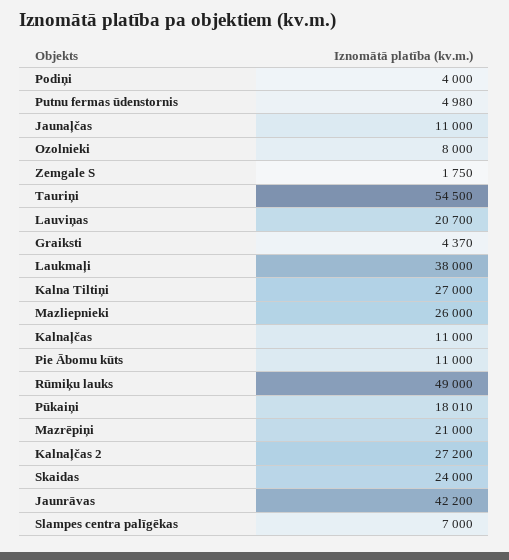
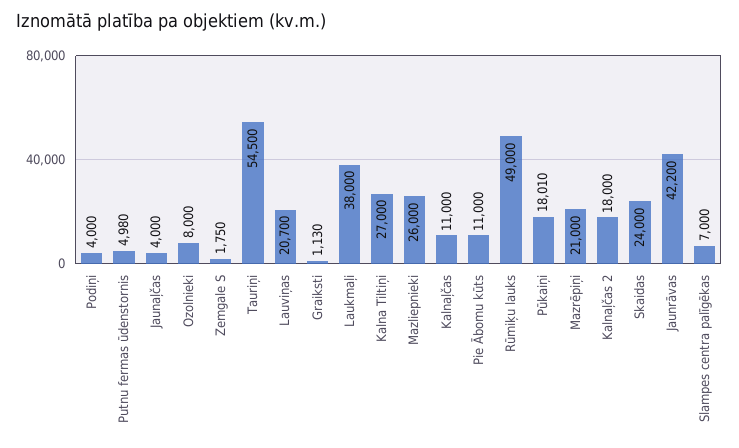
  {
    "Podiņi": 4000,
    "Putnu fermas ūdenstornis": 4980,
-   "Jaunaļčas": 11000,
+   "Jaunaļčas": 4000,
    "Ozolnieki": 8000,
    "Zemgale S": 1750,
    "Tauriņi": 54500,
    "Lauviņas": 20700,
-   "Graiksti": 4370,
+   "Graiksti": 1130,
    "Laukmaļi": 38000,
    "Kalna Tiltiņi": 27000,
    "Mazliepnieki": 26000,
    "Kalnaļčas": 11000,
    "Pie Ābomu kūts": 11000,
    "Rūmiķu lauks": 49000,
    "Pūkaiņi": 18010,
    "Mazrēpiņi": 21000,
-   "Kalnaļčas 2": 27200,
+   "Kalnaļčas 2": 18000,
    "Skaidas": 24000,
    "Jaunrāvas": 42200,
    "Slampes centra palīgēkas": 7000
  }

